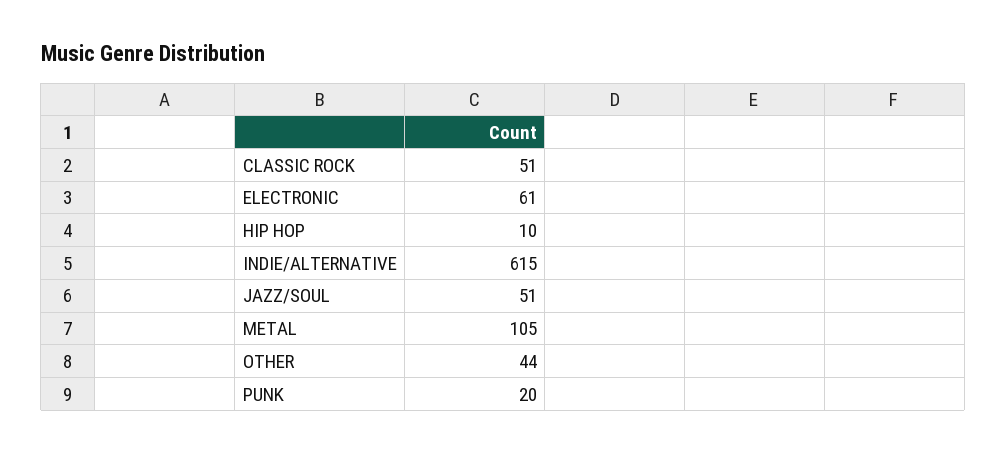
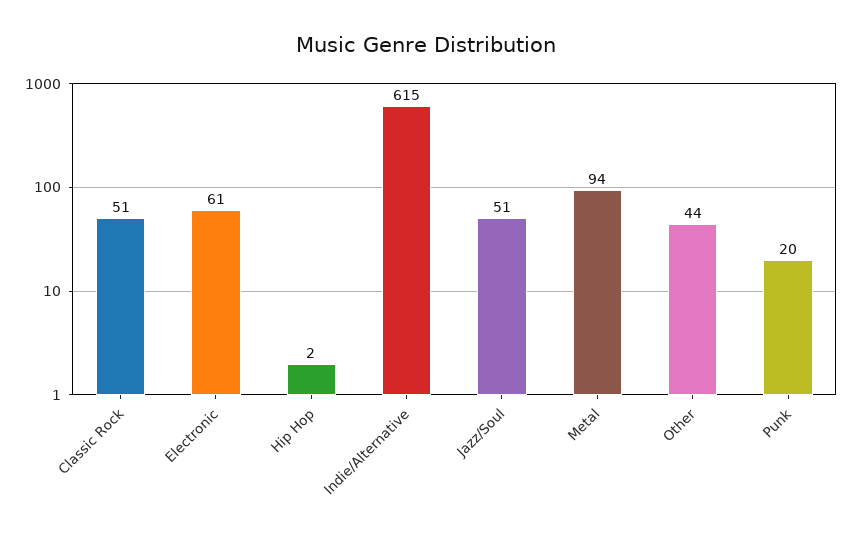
  {
    "CLASSIC ROCK": 51,
    "ELECTRONIC": 61,
-   "HIP HOP": 10,
+   "HIP HOP": 2,
    "INDIE/ALTERNATIVE": 615,
    "JAZZ/SOUL": 51,
-   "METAL": 105,
+   "METAL": 94,
    "OTHER": 44,
    "PUNK": 20
  }

